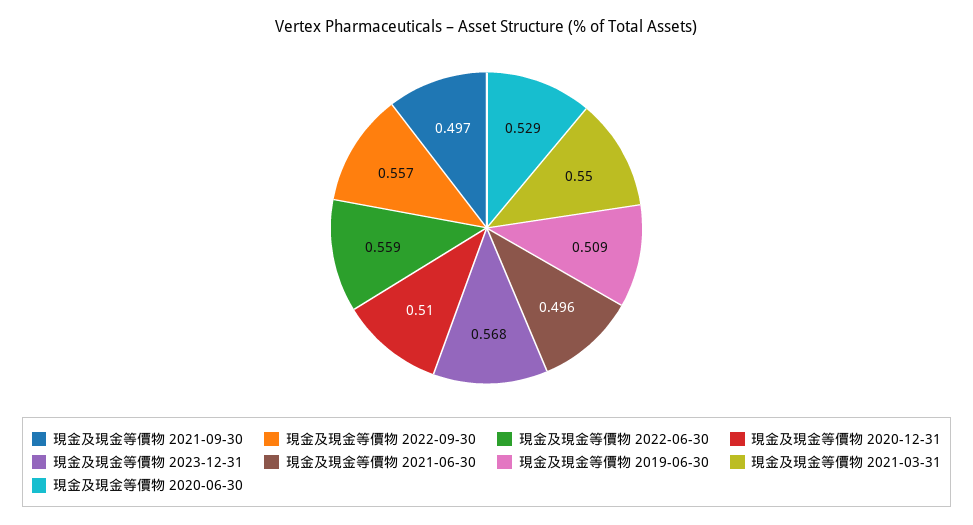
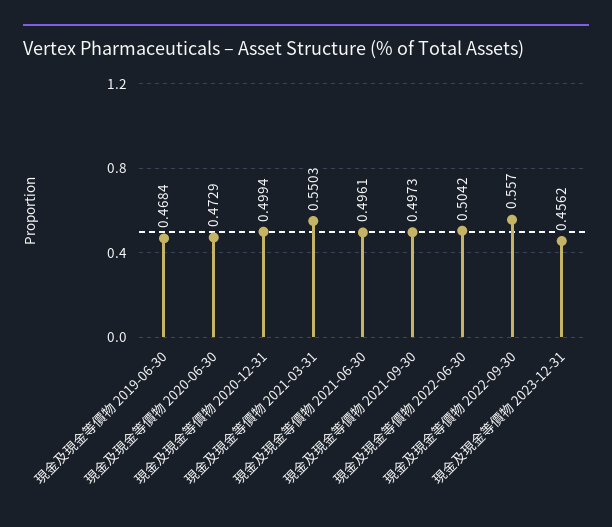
  {
    "現金及現金等價物 2021-09-30": 0.4973,
    "現金及現金等價物 2022-09-30": 0.557,
-   "現金及現金等價物 2022-06-30": 0.559,
+   "現金及現金等價物 2022-06-30": 0.5042,
-   "現金及現金等價物 2020-12-31": 0.51,
+   "現金及現金等價物 2020-12-31": 0.4994,
-   "現金及現金等價物 2023-12-31": 0.568,
+   "現金及現金等價物 2023-12-31": 0.4562,
    "現金及現金等價物 2021-06-30": 0.4961,
-   "現金及現金等價物 2019-06-30": 0.509,
+   "現金及現金等價物 2019-06-30": 0.4684,
    "現金及現金等價物 2021-03-31": 0.5503,
-   "現金及現金等價物 2020-06-30": 0.529
+   "現金及現金等價物 2020-06-30": 0.4729
  }

